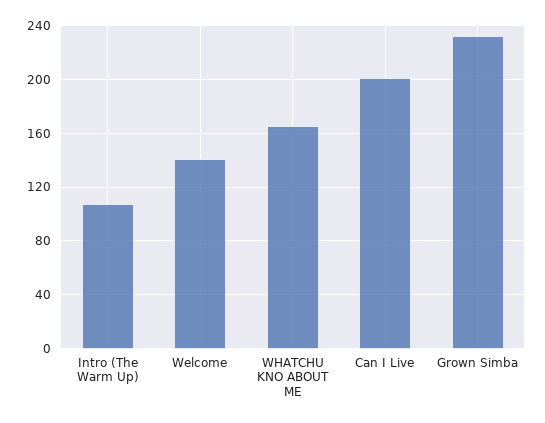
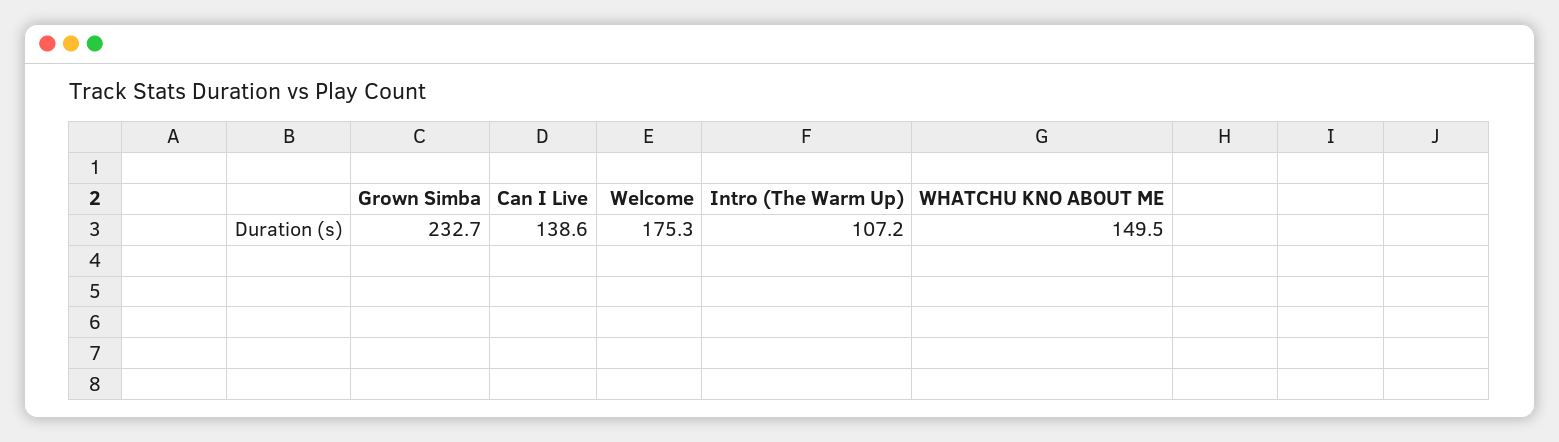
  {
    "Intro (The Warm Up)": 107.2,
-   "Welcome": 140,
+   "Welcome": 175.3,
-   "WHATCHU KNO ABOUT ME": 165,
+   "WHATCHU KNO ABOUT ME": 149.5,
-   "Can I Live": 200,
+   "Can I Live": 138.6,
    "Grown Simba": 232.7
  }

